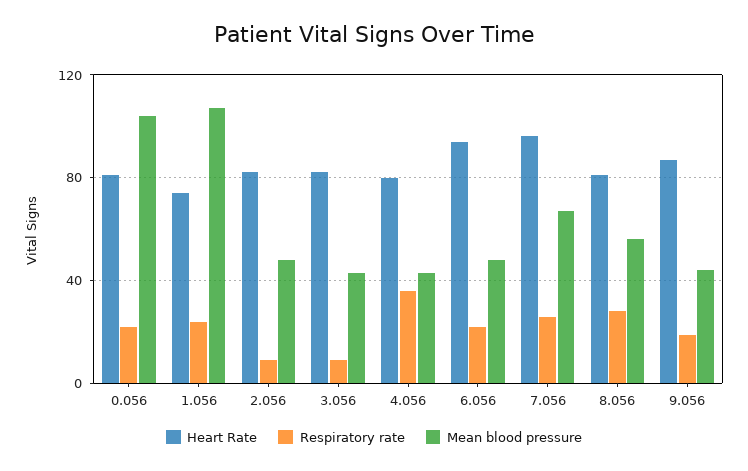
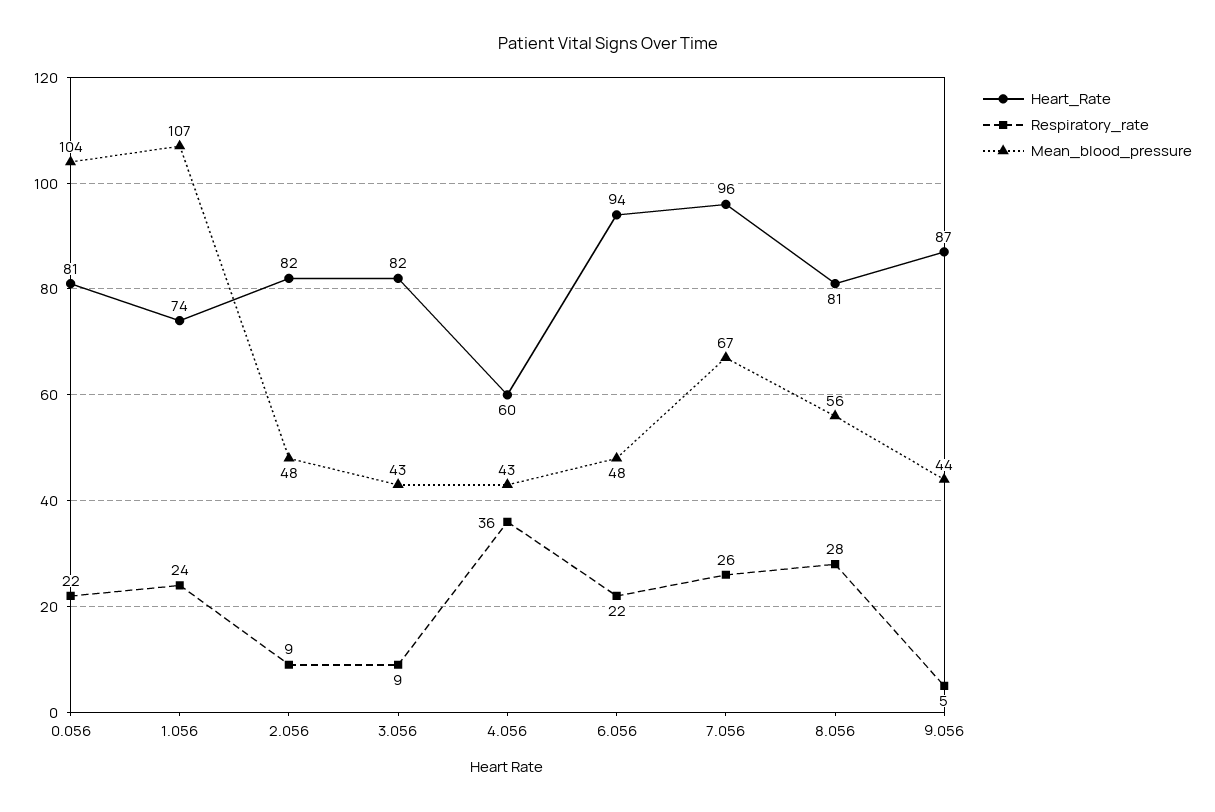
  {
    "Heart Rate": {
      "0.056": 81,
      "1.056": 74,
      "2.056": 82,
      "3.056": 82,
-     "4.056": 80,
+     "4.056": 60,
      "6.056": 94,
      "7.056": 96,
      "8.056": 81,
      "9.056": 87
    },
    "Respiratory rate": {
      "0.056": 22,
      "1.056": 24,
      "2.056": 9,
      "3.056": 9,
      "4.056": 36,
      "6.056": 22,
      "7.056": 26,
      "8.056": 28,
-     "9.056": 20
+     "9.056": 5
    },
    "Mean blood pressure": {
      "0.056": 104,
      "1.056": 107,
      "2.056": 48,
      "3.056": 43,
      "4.056": 43,
      "6.056": 48,
      "7.056": 67,
      "8.056": 56,
      "9.056": 44
    }
  }

